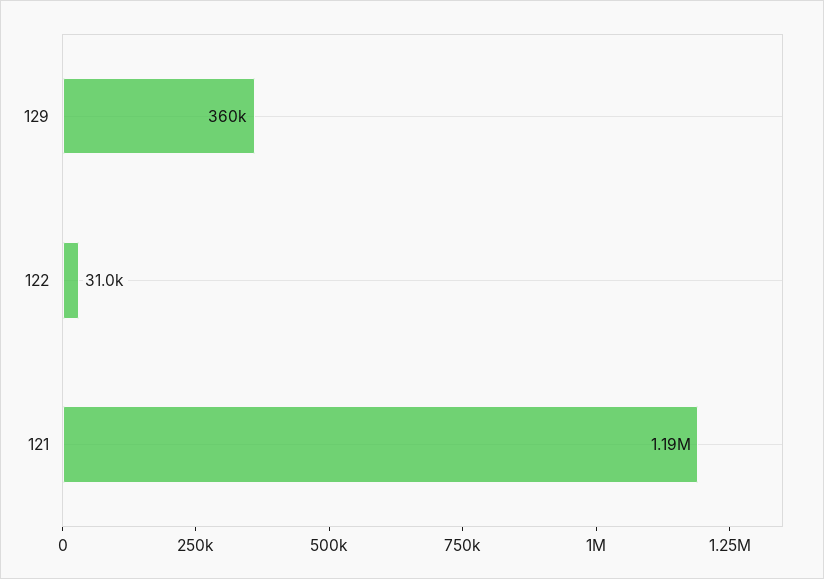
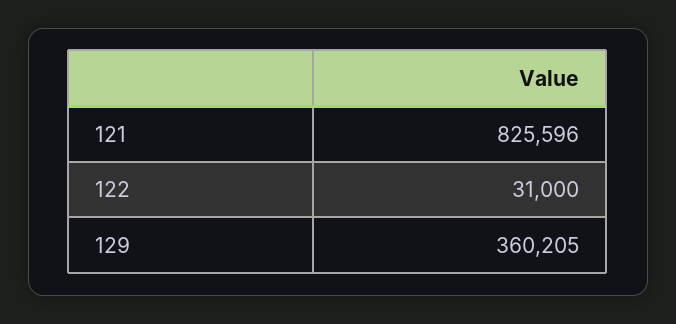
  {
    "129": 360205,
    "122": 31000,
-   "121": 1190000
+   "121": 825596
  }

